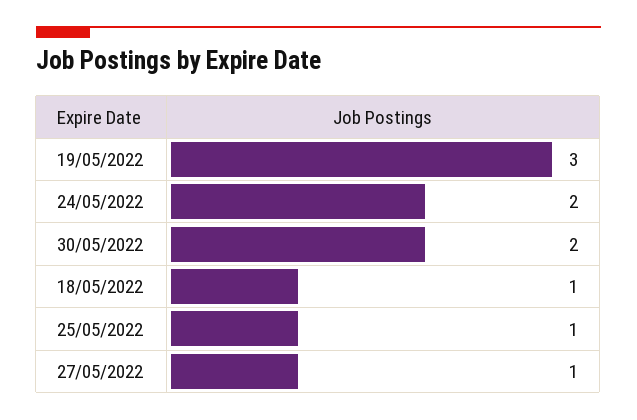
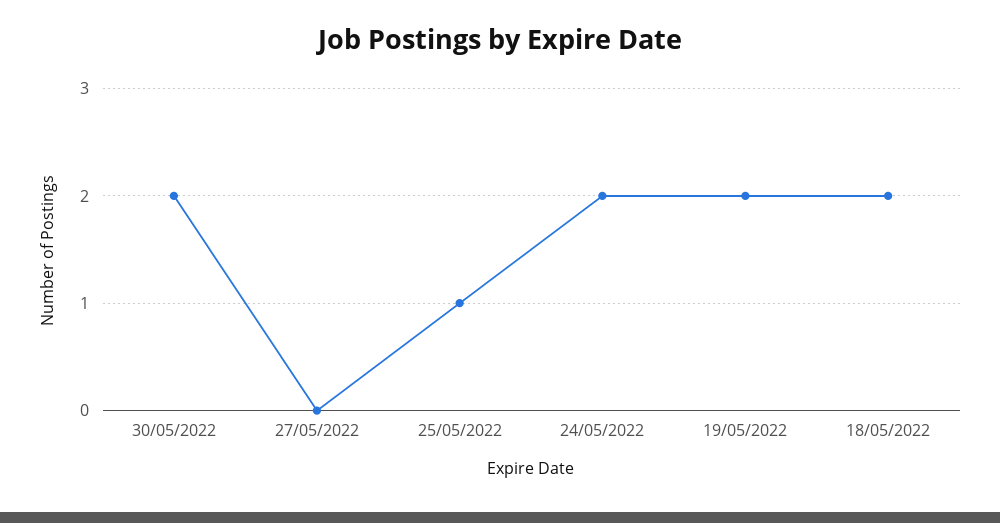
  {
-   "19/05/2022": 3,
+   "19/05/2022": 2,
    "24/05/2022": 2,
    "30/05/2022": 2,
-   "18/05/2022": 1,
+   "18/05/2022": 2,
    "25/05/2022": 1,
-   "27/05/2022": 1
+   "27/05/2022": 0
  }

